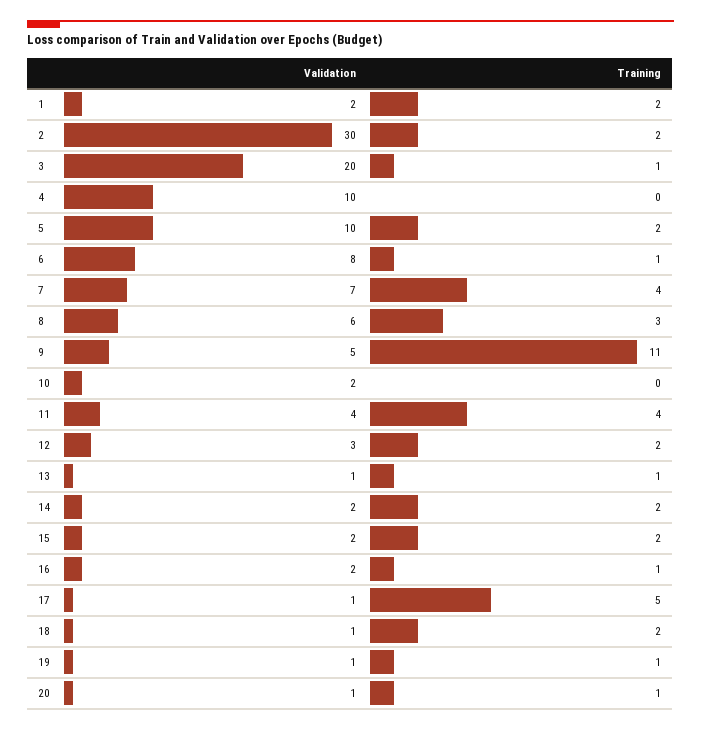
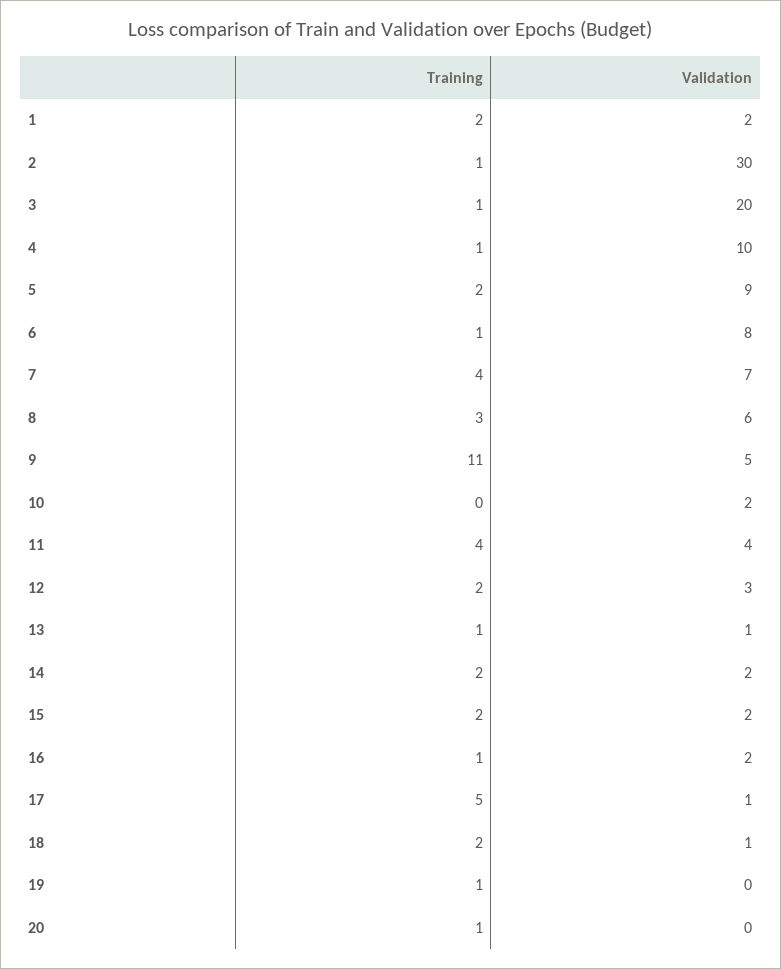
  {
    "Validation": {
      "1": 2,
      "2": 30,
      "3": 20,
      "4": 10,
-     "5": 10,
+     "5": 9,
      "6": 8,
      "7": 7,
      "8": 6,
      "9": 5,
      "10": 2,
      "11": 4,
      "12": 3,
      "13": 1,
      "14": 2,
      "15": 2,
      "16": 2,
      "17": 1,
      "18": 1,
-     "19": 1,
+     "19": 0,
-     "20": 1
+     "20": 0
    },
    "Training": {
      "1": 2,
-     "2": 2,
+     "2": 1,
      "3": 1,
-     "4": 0,
+     "4": 1,
      "5": 2,
      "6": 1,
      "7": 4,
      "8": 3,
      "9": 11,
      "10": 0,
      "11": 4,
      "12": 2,
      "13": 1,
      "14": 2,
      "15": 2,
      "16": 1,
      "17": 5,
      "18": 2,
      "19": 1,
      "20": 1
    }
  }

